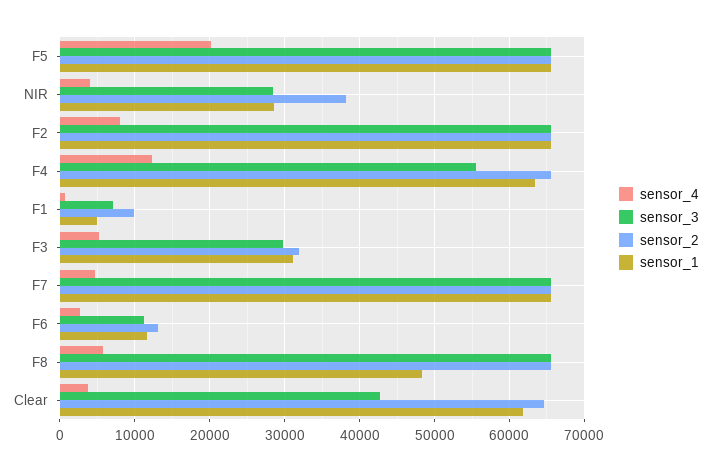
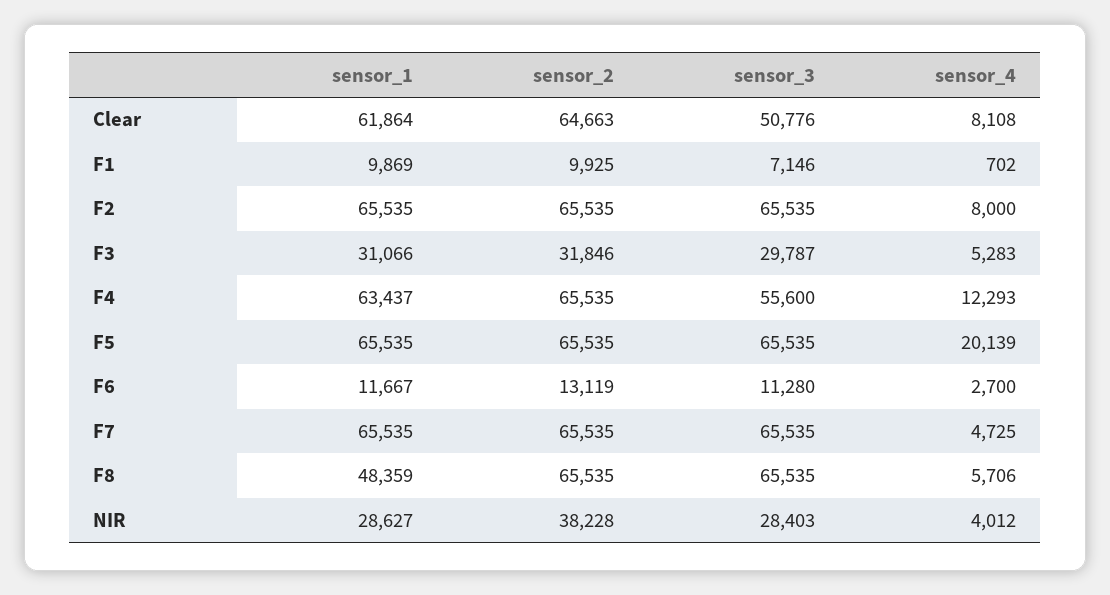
  {
    "sensor_4": {
      "F5": 20139,
      "NIR": 4012,
      "F2": 8000,
      "F4": 12293,
      "F1": 702,
      "F3": 5283,
      "F7": 4725,
      "F6": 2700,
      "F8": 5706,
-     "Clear": 4000
+     "Clear": 8108
    },
    "sensor_3": {
      "F5": 65535,
      "NIR": 28403,
      "F2": 65535,
      "F4": 55600,
      "F1": 7146,
      "F3": 29787,
      "F7": 65535,
      "F6": 11280,
      "F8": 65535,
-     "Clear": 43000
+     "Clear": 50776
    },
    "sensor_2": {
      "F5": 65535,
      "NIR": 38228,
      "F2": 65535,
      "F4": 65535,
      "F1": 9925,
      "F3": 31846,
      "F7": 65535,
      "F6": 13119,
      "F8": 65535,
      "Clear": 64663
    },
    "sensor_1": {
      "F5": 65535,
      "NIR": 28627,
      "F2": 65535,
      "F4": 63437,
-     "F1": 5000,
+     "F1": 9869,
      "F3": 31066,
      "F7": 65535,
      "F6": 11667,
      "F8": 48359,
      "Clear": 61864
    }
  }

